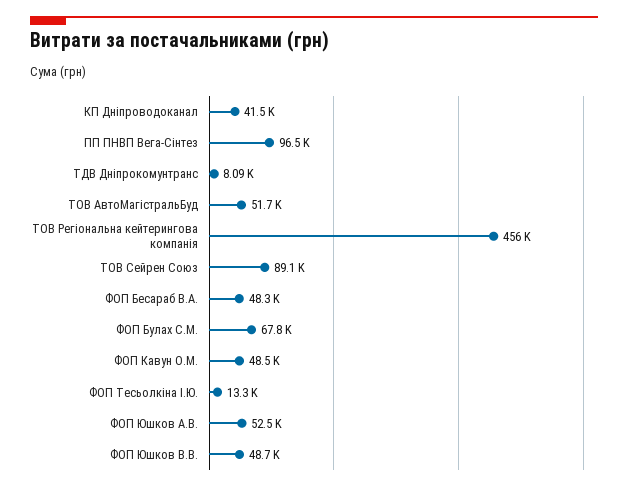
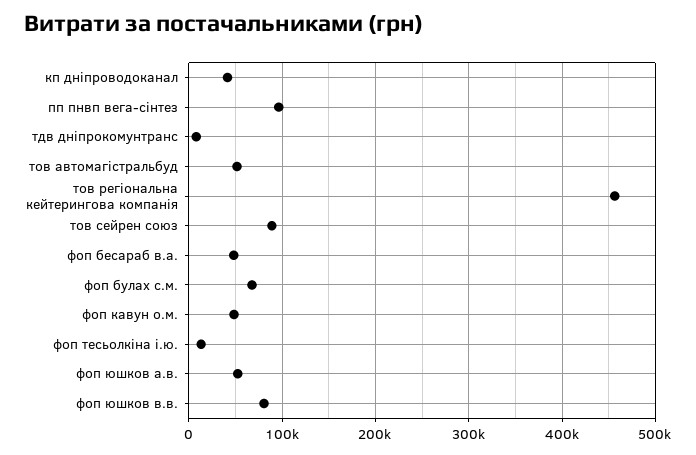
  {
    "КП Дніпроводоканал": 41500,
    "ПП ПНВП Вега-Сінтез": 96500,
    "ТДВ Дніпрокомунтранс": 8090,
    "ТОВ АвтоМагістральБуд": 51700,
    "ТОВ Регіональна кейтерингова компанія": 456000,
    "ТОВ Сейрен Союз": 89100,
    "ФОП Бесараб В.А.": 48300,
    "ФОП Булах С.М.": 67800,
    "ФОП Кавун О.М.": 48500,
    "ФОП Тесьолкіна І.Ю.": 13300,
    "ФОП Юшков А.В.": 52500,
-   "ФОП Юшков В.В.": 48700
+   "ФОП Юшков В.В.": 80000
  }

